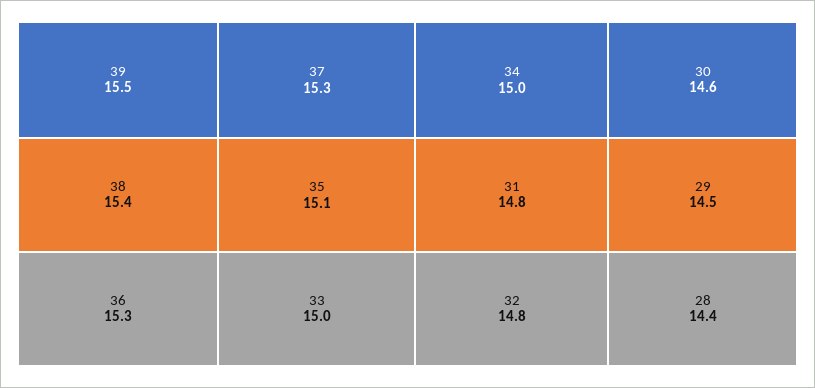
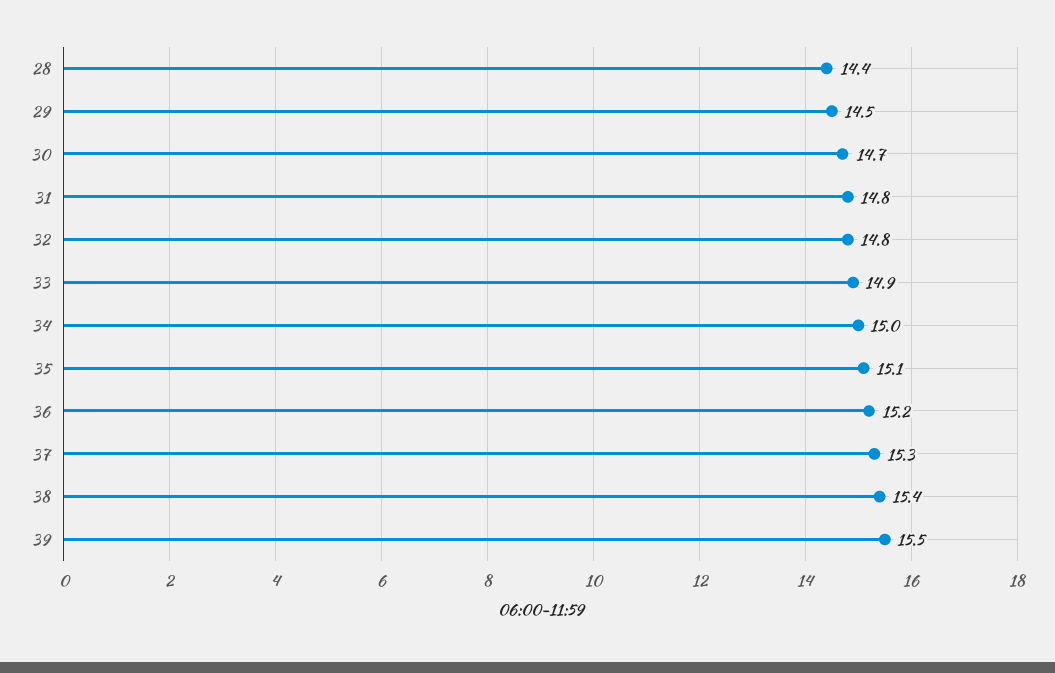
  {
    "39": 15.5,
    "38": 15.4,
-   "36": 15.3,
+   "36": 15.2,
    "37": 15.3,
    "35": 15.1,
-   "33": 15,
+   "33": 14.9,
    "34": 15,
    "31": 14.8,
    "32": 14.8,
-   "30": 14.6,
+   "30": 14.7,
    "29": 14.5,
    "28": 14.4
  }

